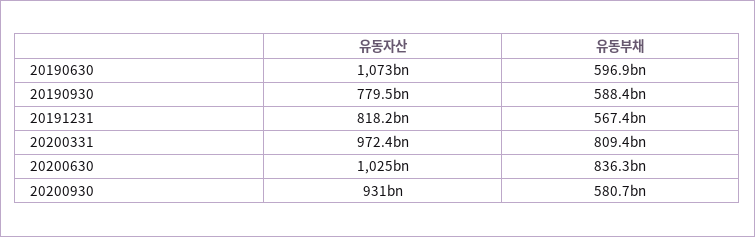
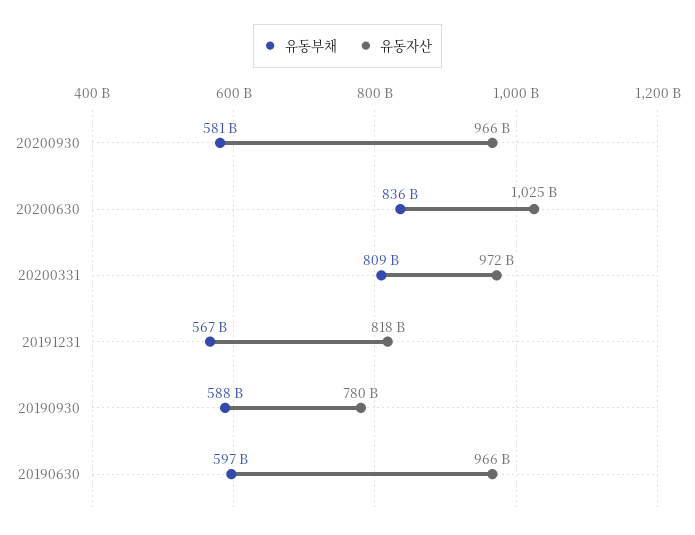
  {
    "유동자산": {
-     "20190630": 1073000000000,
+     "20190630": 966000000000,
      "20190930": 779500000000,
      "20191231": 818200000000,
      "20200331": 972400000000,
      "20200630": 1025000000000,
-     "20200930": 931000000000
+     "20200930": 966000000000
    },
    "유동부채": {
      "20190630": 596900000000,
      "20190930": 588400000000,
      "20191231": 567400000000,
      "20200331": 809400000000,
      "20200630": 836300000000,
      "20200930": 580700000000
    }
  }

